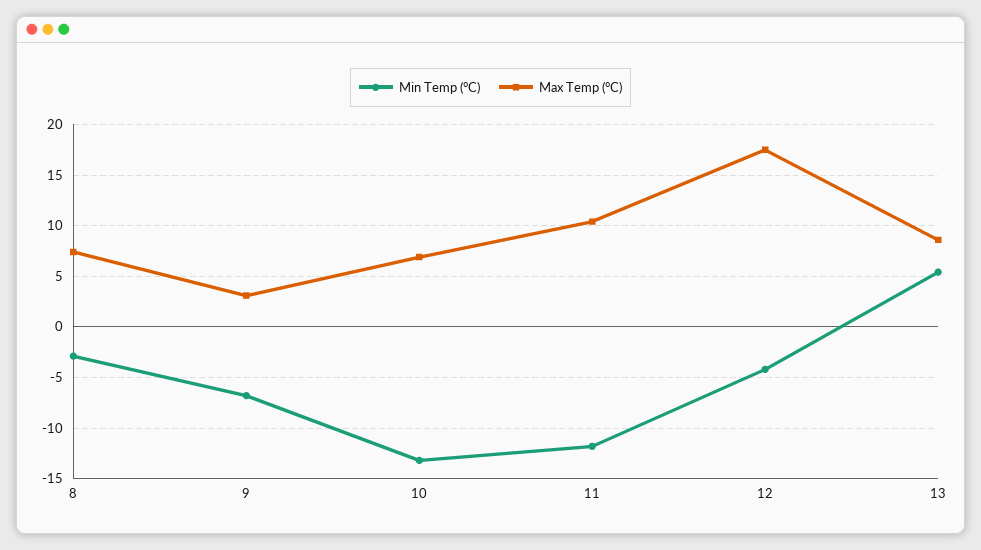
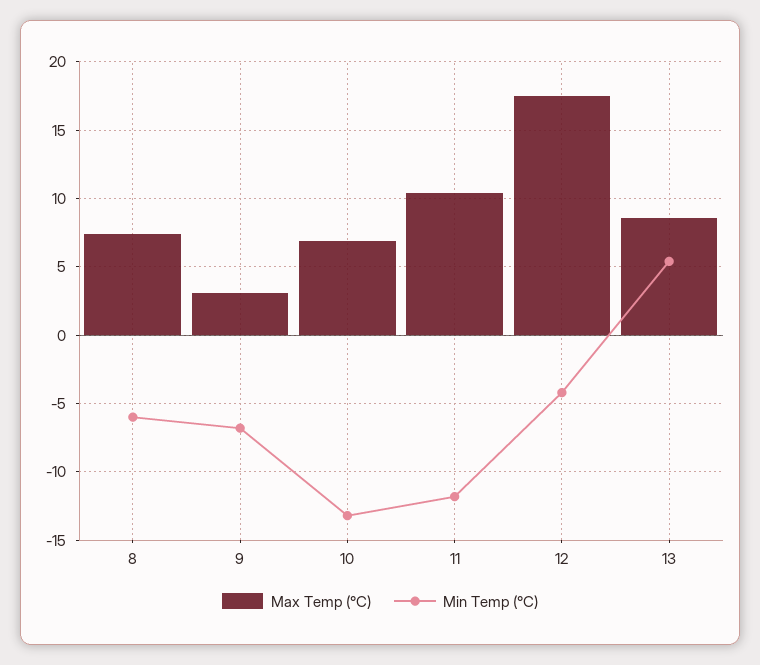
  {
    "Min Temp (°C)": {
-     "8": -3,
+     "8": -6,
      "9": -7,
      "10": -13,
      "11": -12,
      "12": -4,
      "13": 5.5
    },
    "Max Temp (°C)": {
      "8": 7.5,
      "9": 3,
      "10": 7,
      "11": 10.5,
      "12": 17.5,
      "13": 8.5
    }
  }

